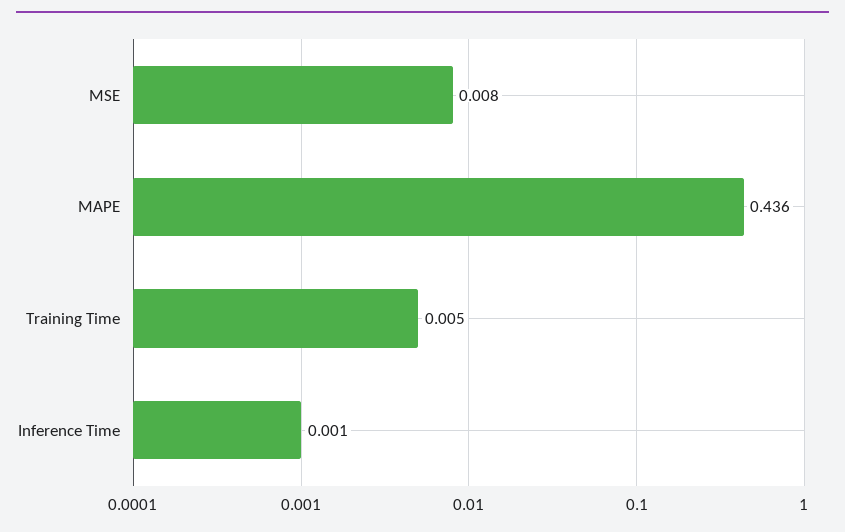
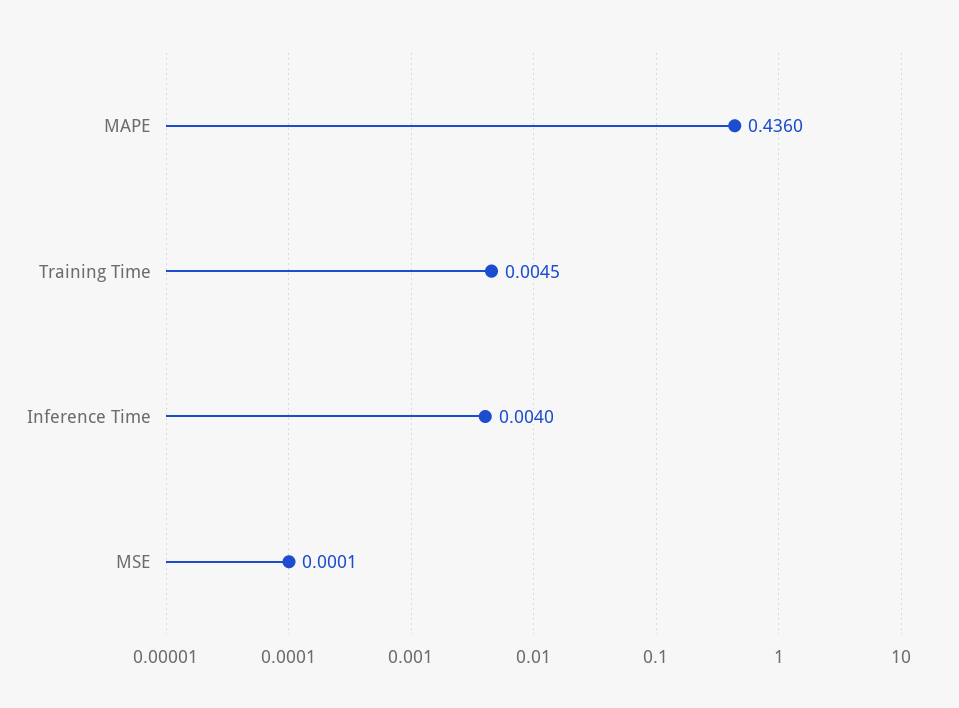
  {
-   "MSE": 0.008,
+   "MSE": 0.0001,
    "MAPE": 0.436,
    "Training Time": 0.0045,
-   "Inference Time": 0.001
+   "Inference Time": 0.004
  }

